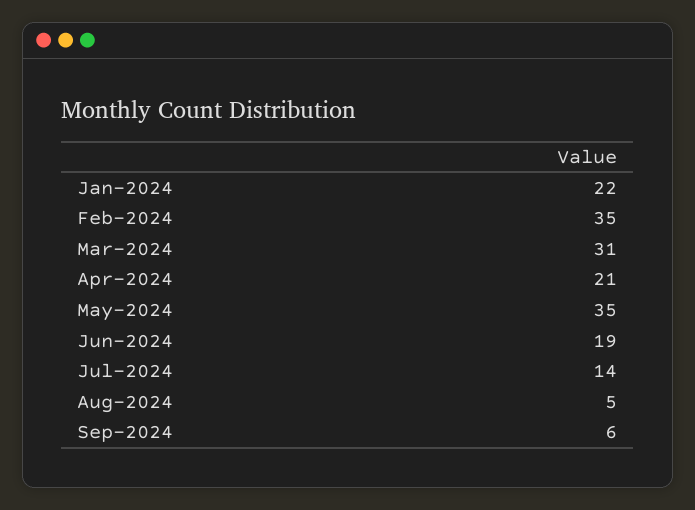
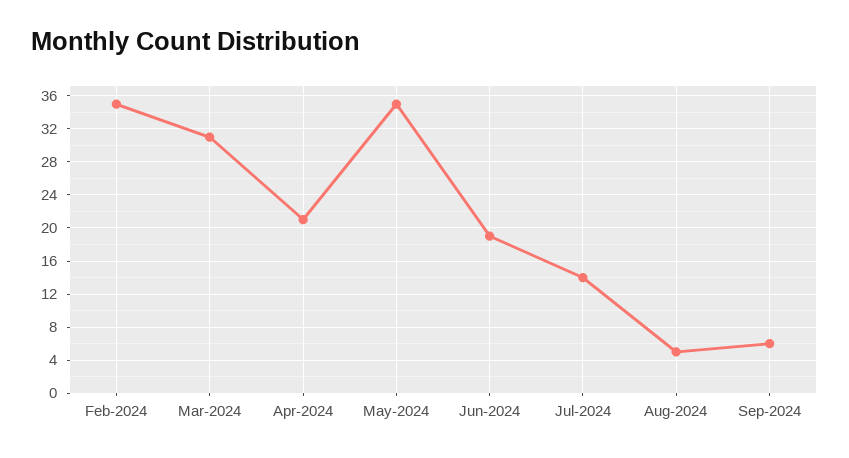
  {
-   "Jan-2024": 22,
    "Feb-2024": 35,
    "Mar-2024": 31,
    "Apr-2024": 21,
    "May-2024": 35,
    "Jun-2024": 19,
    "Jul-2024": 14,
    "Aug-2024": 5,
    "Sep-2024": 6
  }

